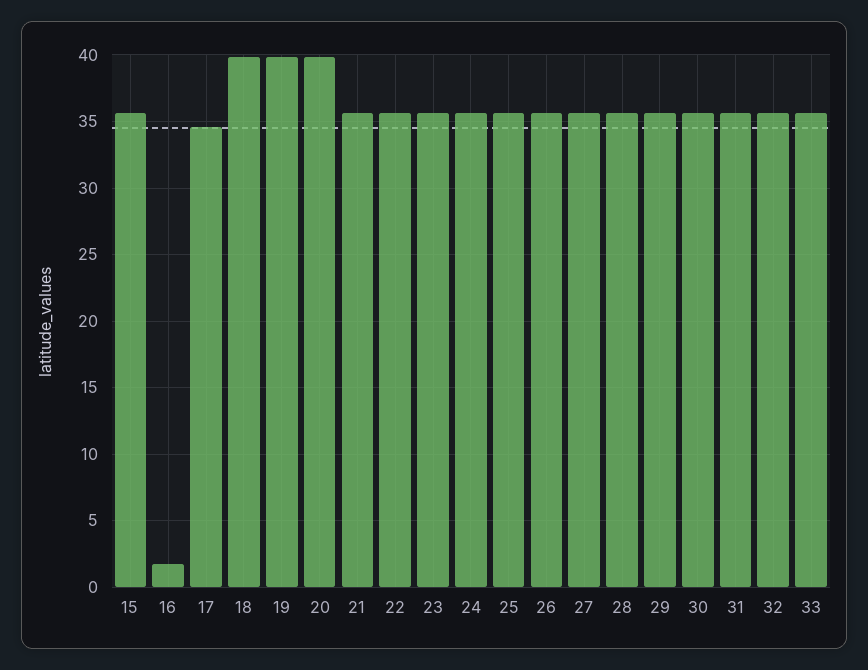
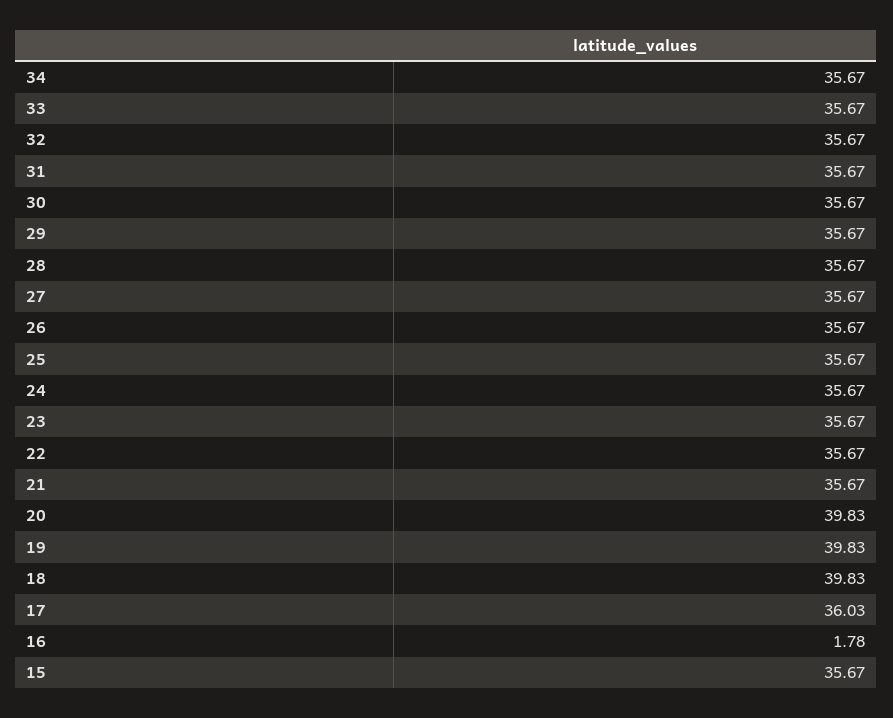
  {
    "15": 35.67,
    "16": 1.78,
-   "17": 34.5,
+   "17": 36.03,
    "18": 39.83,
    "19": 39.83,
    "20": 39.83,
    "21": 35.67,
    "22": 35.67,
    "23": 35.67,
    "24": 35.67,
    "25": 35.67,
    "26": 35.67,
    "27": 35.67,
    "28": 35.67,
    "29": 35.67,
    "30": 35.67,
    "31": 35.67,
    "32": 35.67,
-   "33": 35.67
+   "33": 35.67,
+   "34": 35.67
  }

